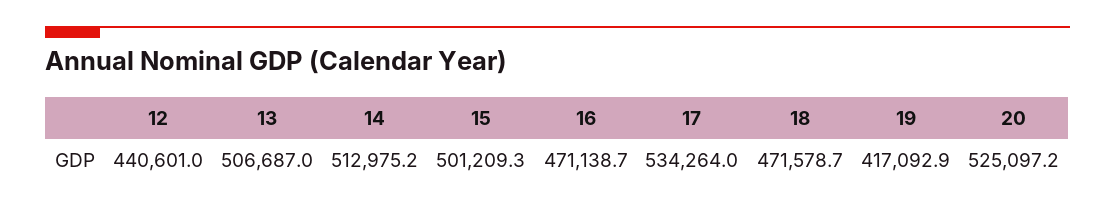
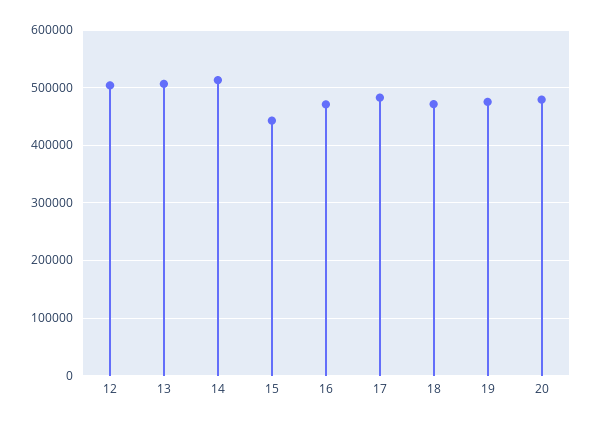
  {
-   "12": 440601,
+   "12": 500000,
    "13": 506687,
    "14": 512975.2,
-   "15": 501209.3,
+   "15": 440000,
    "16": 471138.7,
-   "17": 534264,
+   "17": 480000,
    "18": 471578.7,
-   "19": 417092.9,
+   "19": 480000,
-   "20": 525097.2
+   "20": 480000
  }

